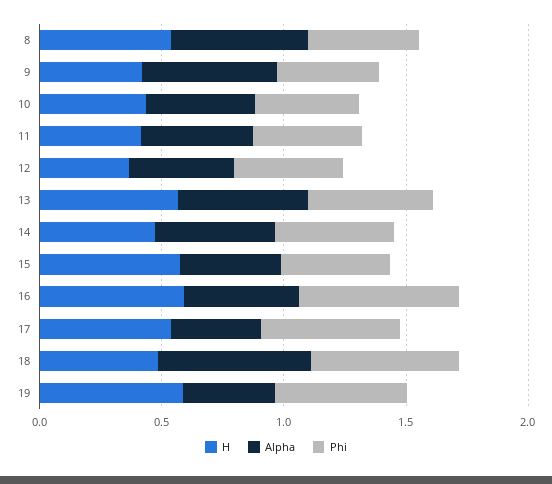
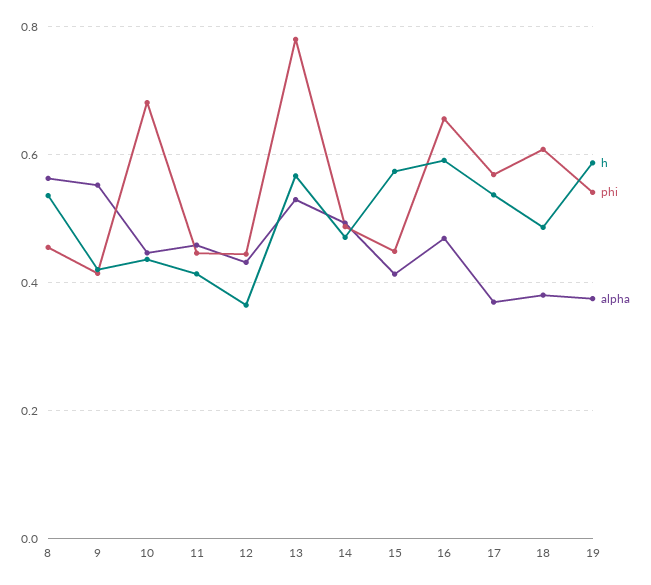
  {
    "H": {
      "8": 0.54,
      "9": 0.42,
      "10": 0.44,
      "11": 0.42,
      "12": 0.36,
      "13": 0.56,
      "14": 0.48,
      "15": 0.58,
      "16": 0.6,
      "17": 0.54,
      "18": 0.48,
      "19": 0.58
    },
    "Alpha": {
      "8": 0.56,
      "9": 0.56,
      "10": 0.44,
      "11": 0.46,
      "12": 0.44,
      "13": 0.52,
      "14": 0.5,
      "15": 0.42,
      "16": 0.46,
      "17": 0.36,
-     "18": 0.6,
+     "18": 0.38,
      "19": 0.38
    },
    "Phi": {
      "8": 0.46,
      "9": 0.42,
-     "10": 0.4,
+     "10": 0.68,
      "11": 0.44,
      "12": 0.44,
-     "13": 0.5,
+     "13": 0.78,
      "14": 0.48,
      "15": 0.44,
      "16": 0.66,
      "17": 0.56,
      "18": 0.6,
      "19": 0.54
    }
  }

